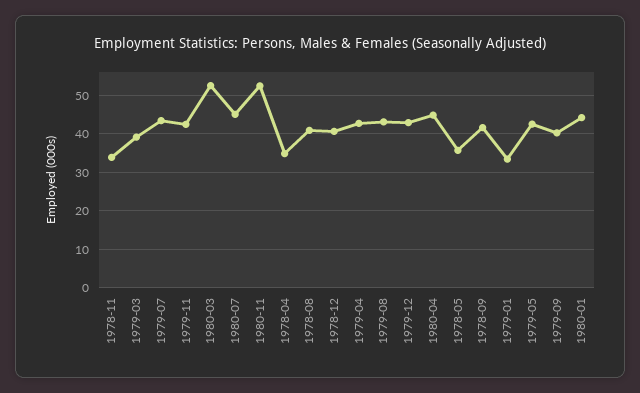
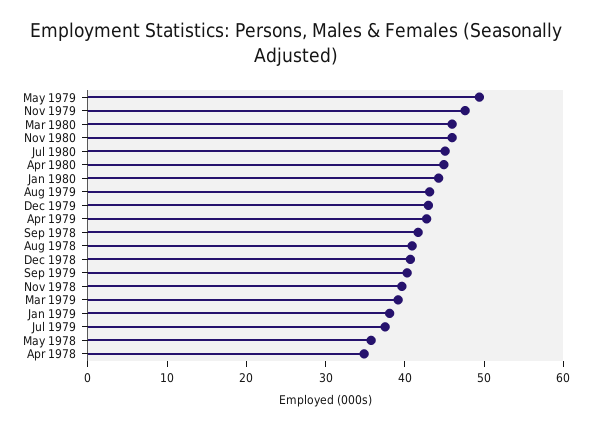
  {
-   "1978-11": 34,
+   "1978-11": 40,
    "1979-03": 40,
-   "1979-07": 44,
+   "1979-07": 38,
-   "1979-11": 42,
+   "1979-11": 48,
-   "1980-03": 52,
+   "1980-03": 46,
    "1980-07": 46,
-   "1980-11": 52,
+   "1980-11": 46,
    "1978-04": 34,
    "1978-08": 40,
    "1978-12": 40,
    "1979-04": 42,
    "1979-08": 44,
    "1979-12": 42,
    "1980-04": 44,
    "1978-05": 36,
    "1978-09": 42,
-   "1979-01": 34,
+   "1979-01": 38,
-   "1979-05": 42,
+   "1979-05": 50,
    "1979-09": 40,
    "1980-01": 44
  }

